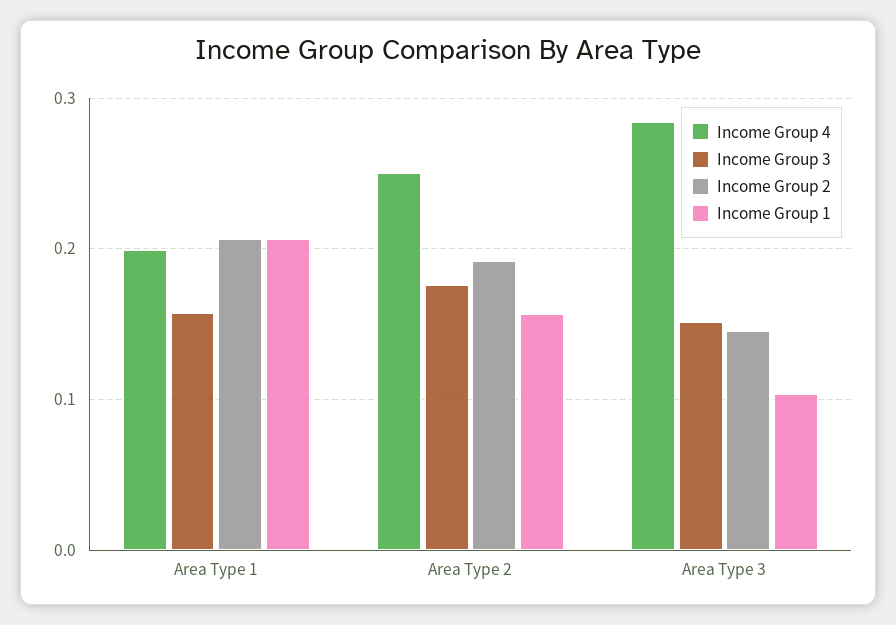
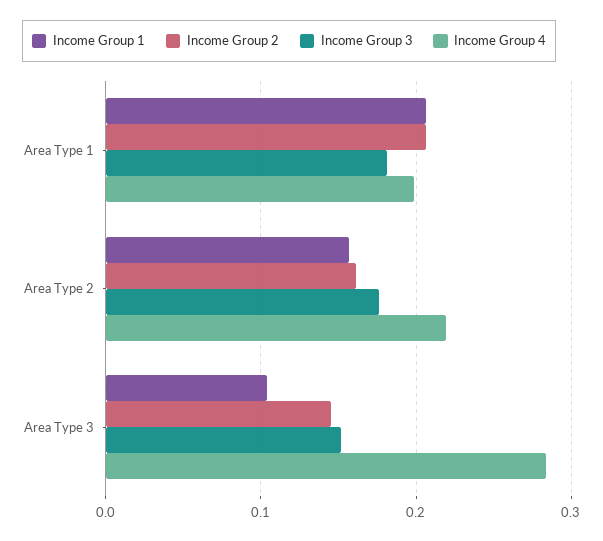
  {
    "Income Group 4": {
      "Area Type 1": 0.2,
-     "Area Type 2": 0.25,
+     "Area Type 2": 0.22,
      "Area Type 3": 0.28
    },
    "Income Group 3": {
-     "Area Type 1": 0.16,
+     "Area Type 1": 0.18,
      "Area Type 2": 0.18,
      "Area Type 3": 0.15
    },
    "Income Group 2": {
      "Area Type 1": 0.21,
-     "Area Type 2": 0.19,
+     "Area Type 2": 0.16,
      "Area Type 3": 0.15
    },
    "Income Group 1": {
      "Area Type 1": 0.21,
      "Area Type 2": 0.16,
      "Area Type 3": 0.1
    }
  }

